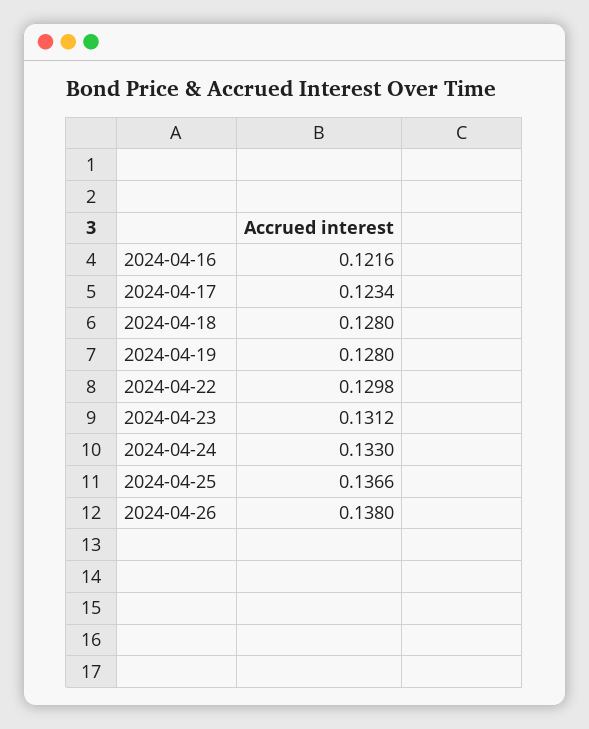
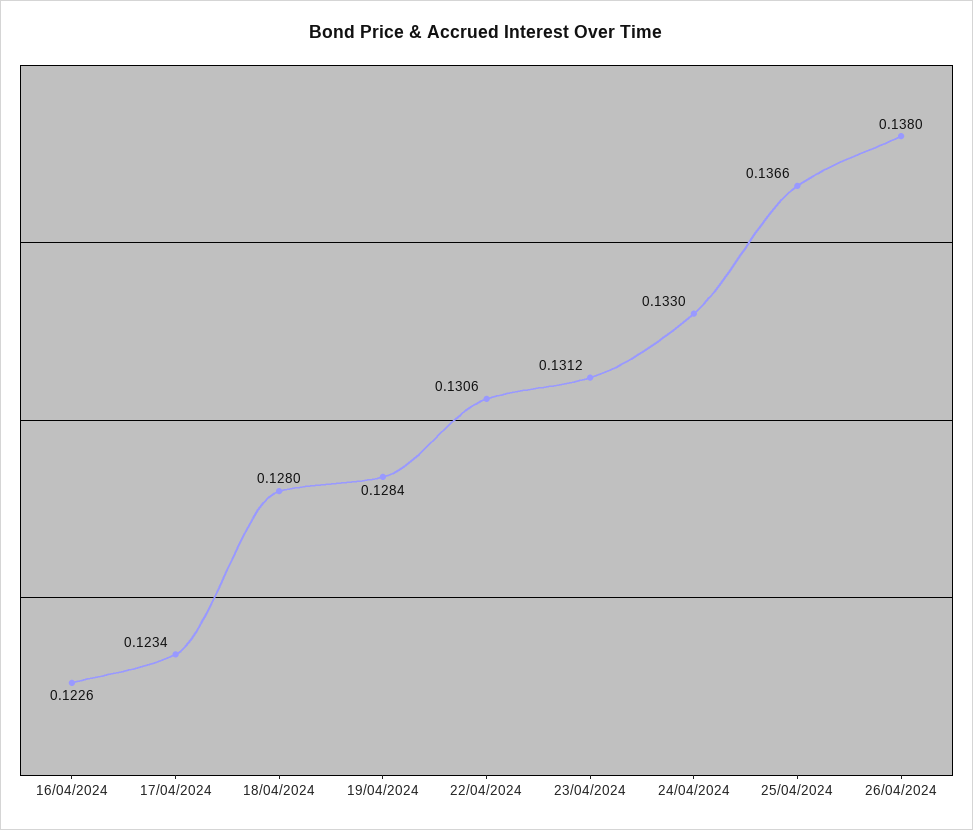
  {
-   "2024-04-16": 0.1216,
+   "2024-04-16": 0.1226,
    "2024-04-17": 0.1234,
    "2024-04-18": 0.128,
-   "2024-04-19": 0.128,
+   "2024-04-19": 0.1284,
-   "2024-04-22": 0.1298,
+   "2024-04-22": 0.1306,
    "2024-04-23": 0.1312,
    "2024-04-24": 0.133,
    "2024-04-25": 0.1366,
    "2024-04-26": 0.138
  }

